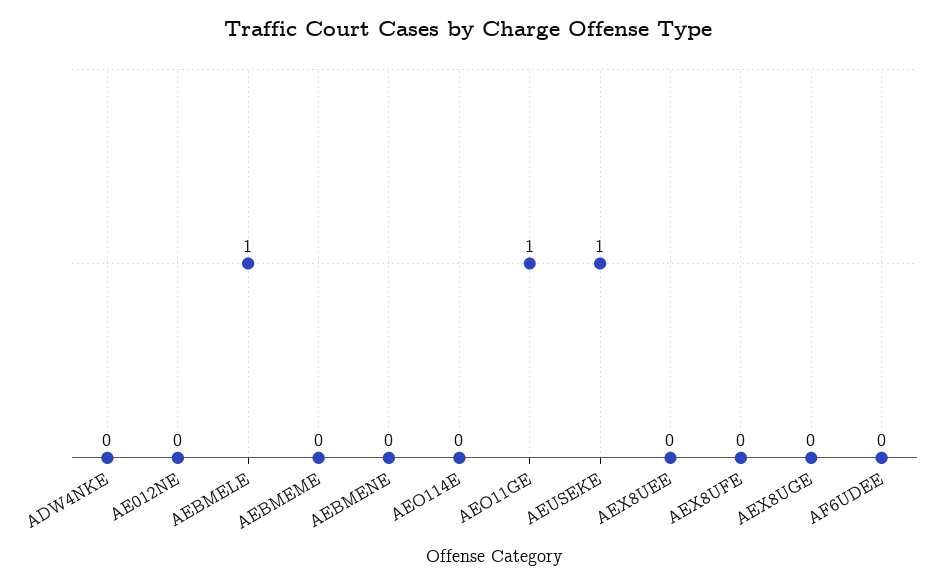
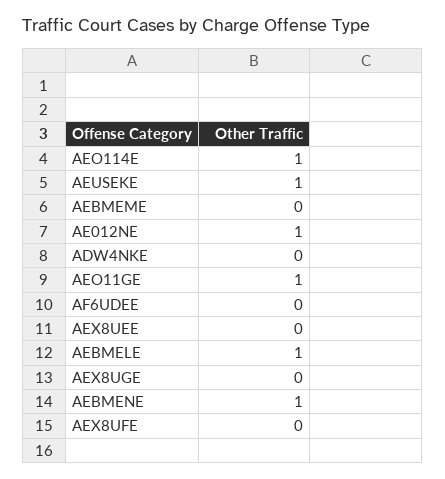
  {
    "ADW4NKE": 0,
-   "AE012NE": 0,
+   "AE012NE": 1,
    "AEBMELE": 1,
    "AEBMEME": 0,
-   "AEBMENE": 0,
+   "AEBMENE": 1,
-   "AEO114E": 0,
+   "AEO114E": 1,
    "AEO11GE": 1,
    "AEUSEKE": 1,
    "AEX8UEE": 0,
    "AEX8UFE": 0,
    "AEX8UGE": 0,
    "AF6UDEE": 0
  }

